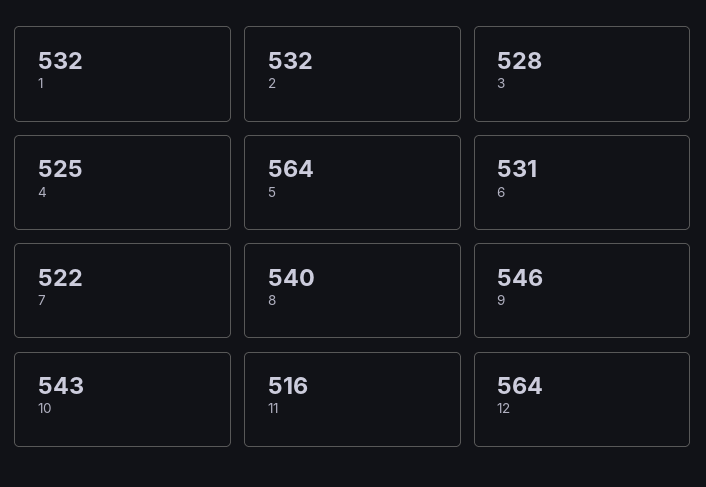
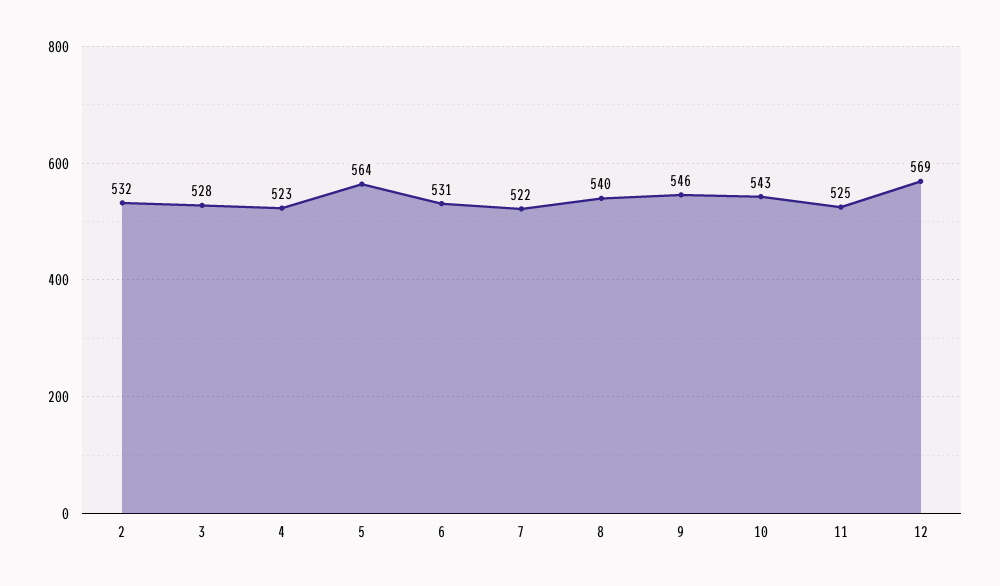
  {
-   "1": 532,
    "2": 532,
    "3": 528,
-   "4": 525,
+   "4": 523,
    "5": 564,
    "6": 531,
    "7": 522,
    "8": 540,
    "9": 546,
    "10": 543,
-   "11": 516,
+   "11": 525,
-   "12": 564
+   "12": 569
  }

